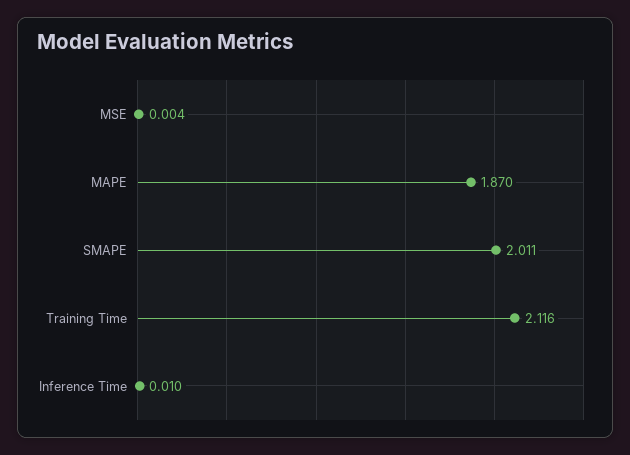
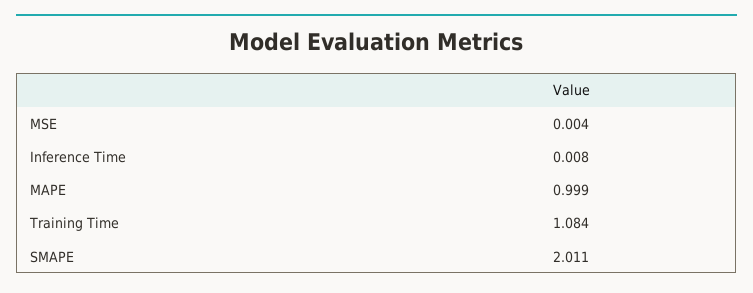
  {
    "MSE": 0.004,
-   "MAPE": 1.87,
+   "MAPE": 0.999,
    "SMAPE": 2.011,
-   "Training Time": 2.116,
+   "Training Time": 1.084,
-   "Inference Time": 0.01
+   "Inference Time": 0.008
  }

